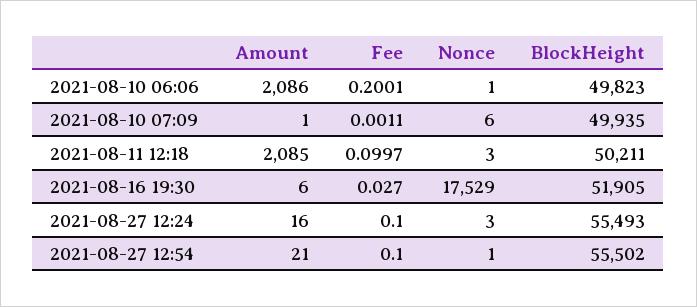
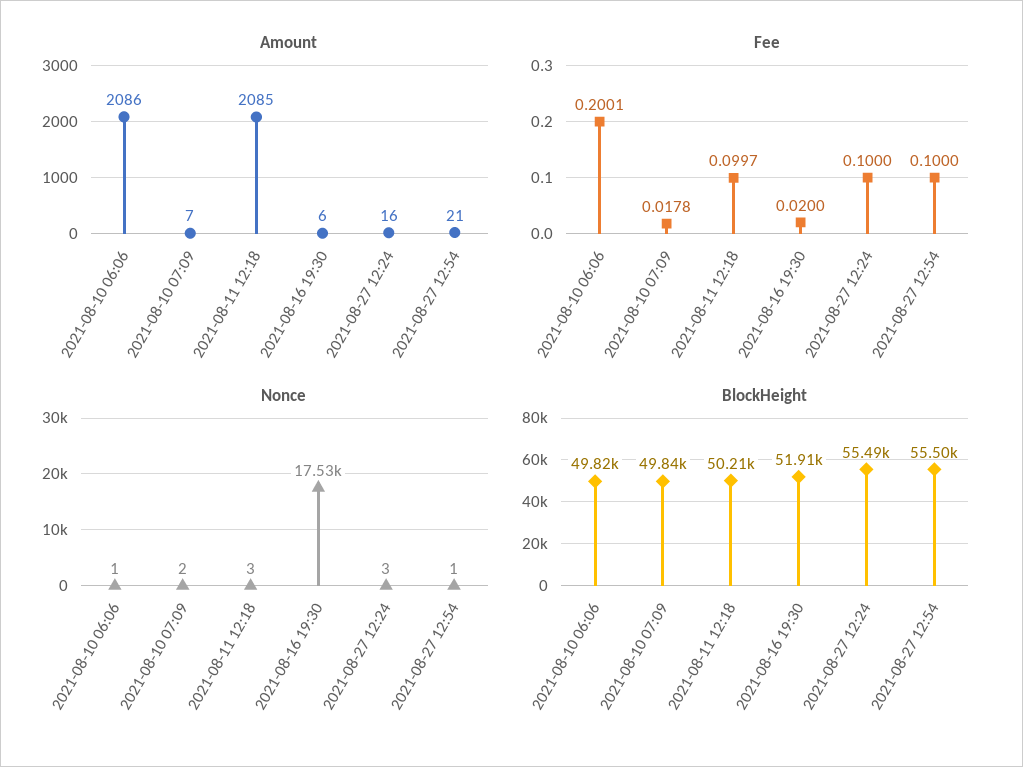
  {
    "Amount": {
      "2021-08-10 06:06": 2086,
-     "2021-08-10 07:09": 1,
+     "2021-08-10 07:09": 7,
      "2021-08-11 12:18": 2085,
      "2021-08-16 19:30": 6,
      "2021-08-27 12:24": 16,
      "2021-08-27 12:54": 21
    },
    "Fee": {
      "2021-08-10 06:06": 0.2001,
-     "2021-08-10 07:09": 0.0011,
+     "2021-08-10 07:09": 0.0178,
      "2021-08-11 12:18": 0.0997,
-     "2021-08-16 19:30": 0.027,
+     "2021-08-16 19:30": 0.02,
      "2021-08-27 12:24": 0.1,
      "2021-08-27 12:54": 0.1
    },
    "Nonce": {
      "2021-08-10 06:06": 1,
-     "2021-08-10 07:09": 6,
+     "2021-08-10 07:09": 2,
      "2021-08-11 12:18": 3,
      "2021-08-16 19:30": 17529,
      "2021-08-27 12:24": 3,
      "2021-08-27 12:54": 1
    },
    "BlockHeight": {
      "2021-08-10 06:06": 49823,
-     "2021-08-10 07:09": 49935,
+     "2021-08-10 07:09": 49840,
      "2021-08-11 12:18": 50211,
      "2021-08-16 19:30": 51905,
      "2021-08-27 12:24": 55493,
      "2021-08-27 12:54": 55502
    }
  }

